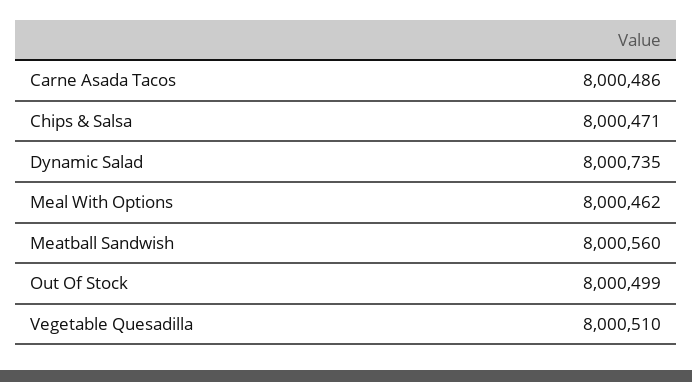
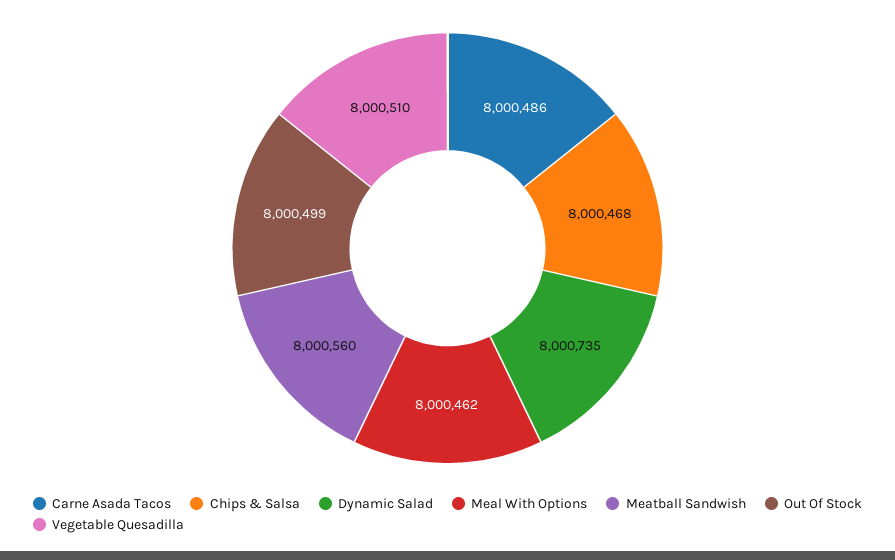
  {
    "Carne Asada Tacos": 8000486,
-   "Chips & Salsa": 8000471,
+   "Chips & Salsa": 8000468,
    "Dynamic Salad": 8000735,
    "Meal With Options": 8000462,
    "Meatball Sandwish": 8000560,
    "Out Of Stock": 8000499,
    "Vegetable Quesadilla": 8000510
  }

